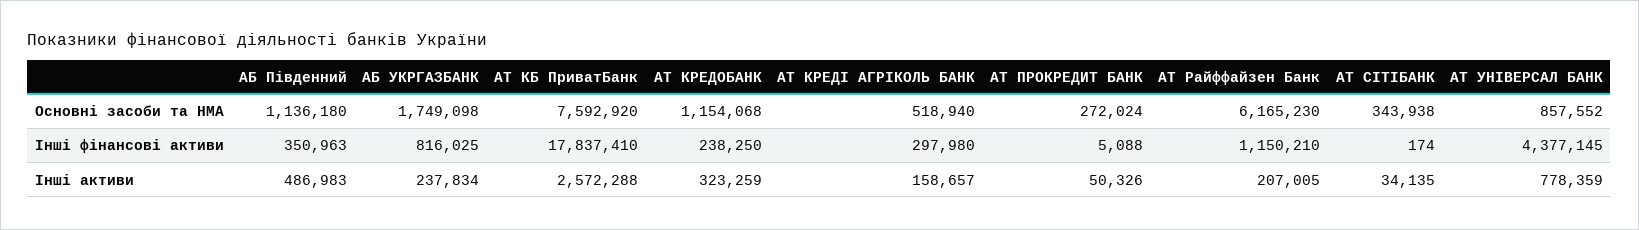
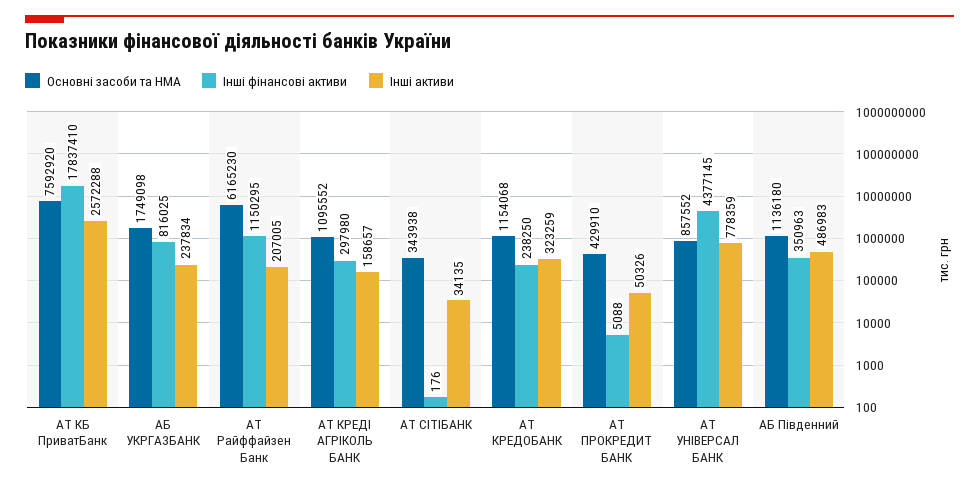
  {
    "Основні засоби та НМА": {
      "АБ Південний": 1136180,
      "АБ УКРГАЗБАНК": 1749098,
      "АТ КБ ПриватБанк": 7592920,
      "АТ КРЕДОБАНК": 1154068,
-     "АТ КРЕДІ АГРІКОЛЬ БАНК": 518940,
+     "АТ КРЕДІ АГРІКОЛЬ БАНК": 1095552,
-     "АТ ПРОКРЕДИТ БАНК": 272024,
+     "АТ ПРОКРЕДИТ БАНК": 429910,
      "АТ Райффайзен Банк": 6165230,
      "АТ СІТІБАНК": 343938,
      "АТ УНІВЕРСАЛ БАНК": 857552
    },
    "Інші фінансові активи": {
      "АБ Південний": 350963,
      "АБ УКРГАЗБАНК": 816025,
      "АТ КБ ПриватБанк": 17837410,
      "АТ КРЕДОБАНК": 238250,
      "АТ КРЕДІ АГРІКОЛЬ БАНК": 297980,
      "АТ ПРОКРЕДИТ БАНК": 5088,
-     "АТ Райффайзен Банк": 1150210,
+     "АТ Райффайзен Банк": 1150295,
-     "АТ СІТІБАНК": 174,
+     "АТ СІТІБАНК": 176,
      "АТ УНІВЕРСАЛ БАНК": 4377145
    },
    "Інші активи": {
      "АБ Південний": 486983,
      "АБ УКРГАЗБАНК": 237834,
      "АТ КБ ПриватБанк": 2572288,
      "АТ КРЕДОБАНК": 323259,
      "АТ КРЕДІ АГРІКОЛЬ БАНК": 158657,
      "АТ ПРОКРЕДИТ БАНК": 50326,
      "АТ Райффайзен Банк": 207005,
      "АТ СІТІБАНК": 34135,
      "АТ УНІВЕРСАЛ БАНК": 778359
    }
  }

